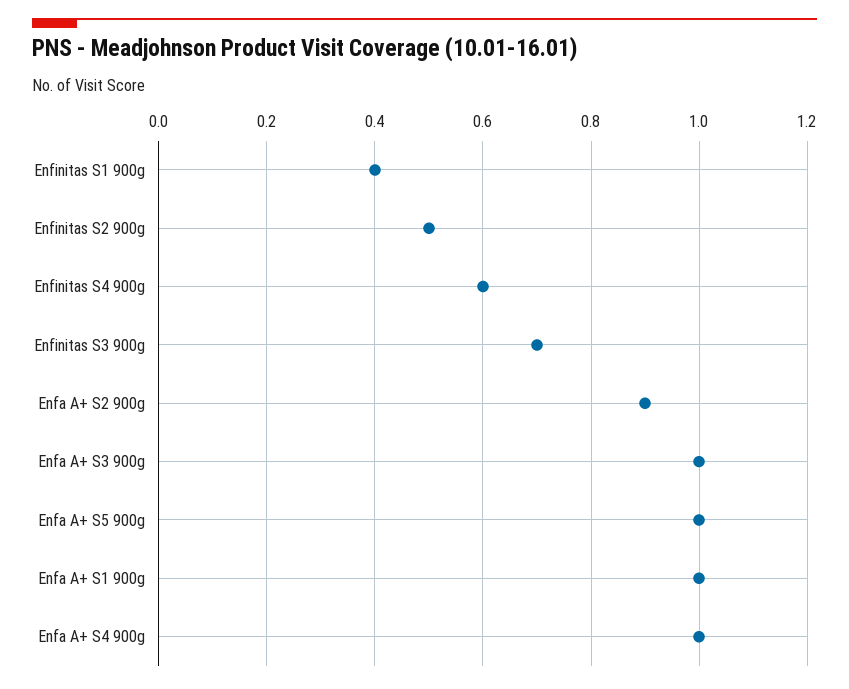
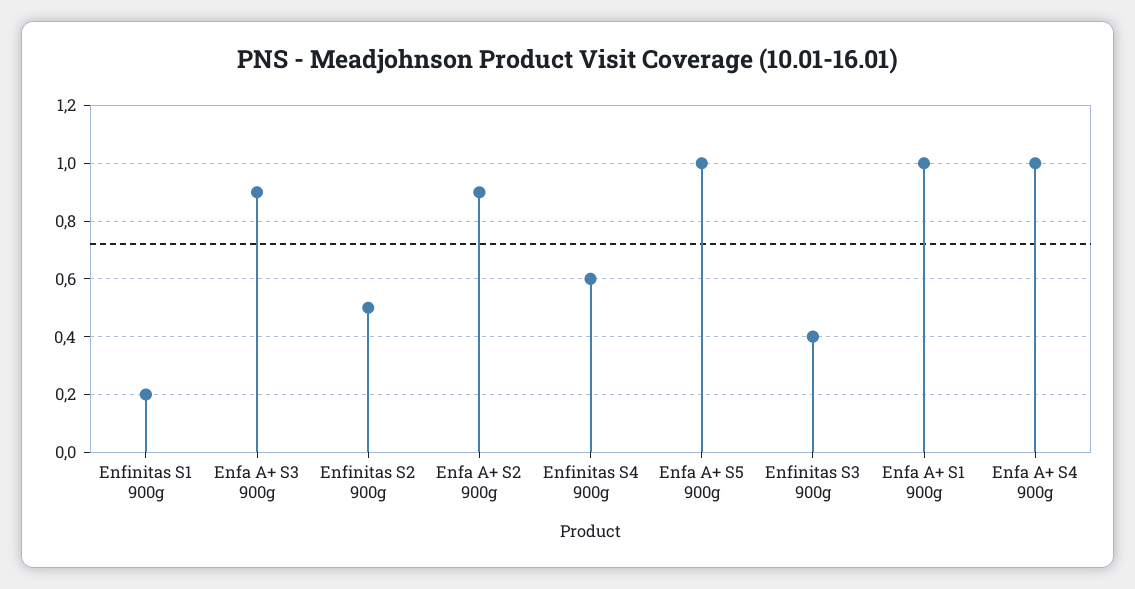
  {
-   "Enfinitas S1 900g": 0.4,
+   "Enfinitas S1 900g": 0.2,
    "Enfinitas S2 900g": 0.5,
    "Enfinitas S4 900g": 0.6,
-   "Enfinitas S3 900g": 0.7,
+   "Enfinitas S3 900g": 0.4,
    "Enfa A+ S2 900g": 0.9,
-   "Enfa A+ S3 900g": 1,
+   "Enfa A+ S3 900g": 0.9,
    "Enfa A+ S5 900g": 1,
    "Enfa A+ S1 900g": 1,
    "Enfa A+ S4 900g": 1
  }

